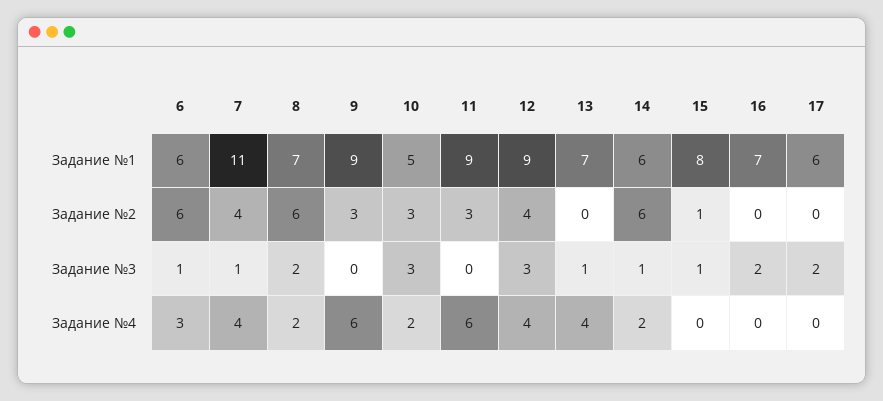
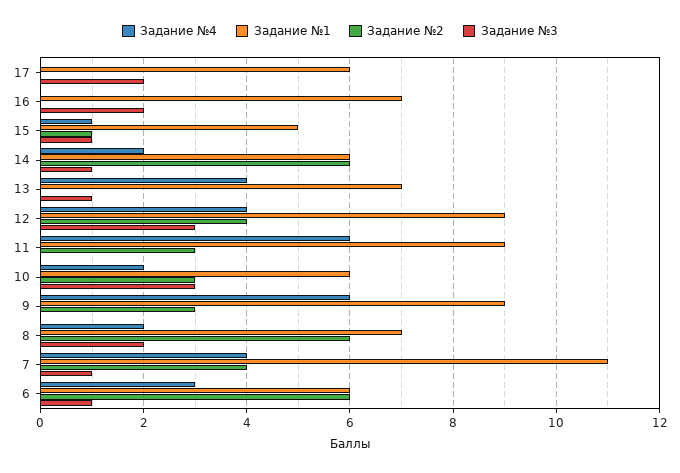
  {
    "Задание №1": {
      "6": 6,
      "7": 11,
      "8": 7,
      "9": 9,
-     "10": 5,
+     "10": 6,
      "11": 9,
      "12": 9,
      "13": 7,
      "14": 6,
-     "15": 8,
+     "15": 5,
      "16": 7,
      "17": 6
    },
    "Задание №2": {
      "6": 6,
      "7": 4,
      "8": 6,
      "9": 3,
      "10": 3,
      "11": 3,
      "12": 4,
      "13": 0,
      "14": 6,
      "15": 1,
      "16": 0,
      "17": 0
    },
    "Задание №3": {
      "6": 1,
      "7": 1,
      "8": 2,
      "9": 0,
      "10": 3,
      "11": 0,
      "12": 3,
      "13": 1,
      "14": 1,
      "15": 1,
      "16": 2,
      "17": 2
    },
    "Задание №4": {
      "6": 3,
      "7": 4,
      "8": 2,
      "9": 6,
      "10": 2,
      "11": 6,
      "12": 4,
      "13": 4,
      "14": 2,
-     "15": 0,
+     "15": 1,
      "16": 0,
      "17": 0
    }
  }

